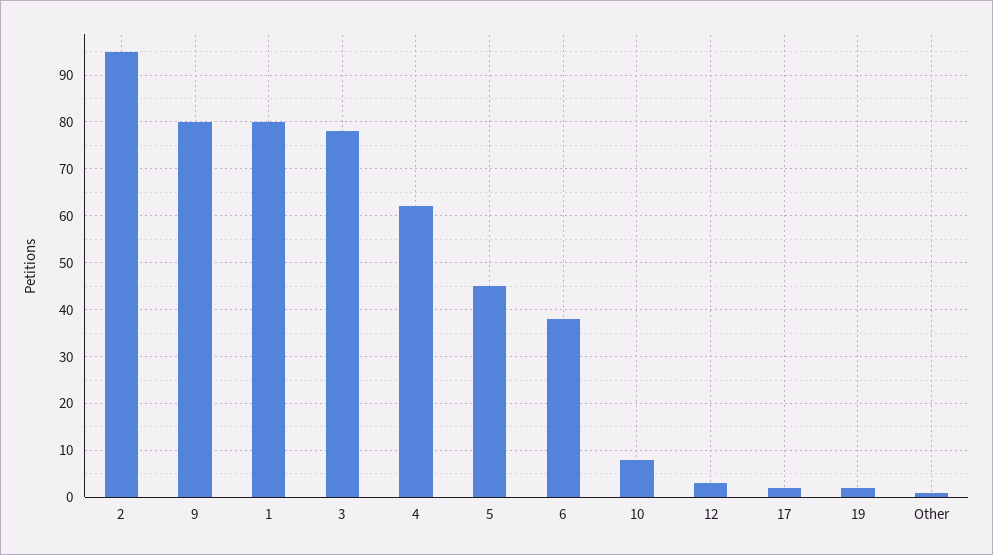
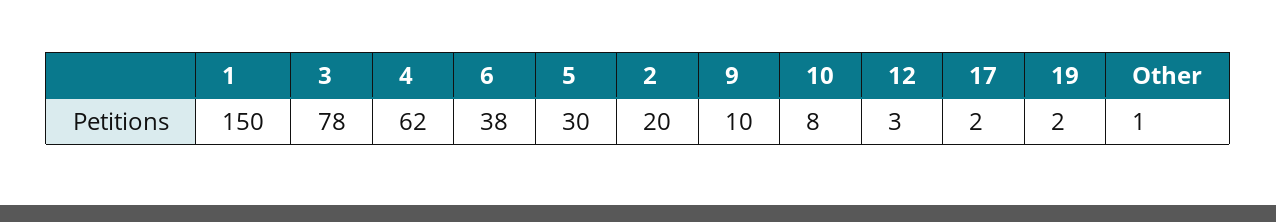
  {
-   "2": 95,
+   "2": 20,
-   "9": 80,
+   "9": 10,
-   "1": 80,
+   "1": 150,
    "3": 78,
    "4": 62,
-   "5": 45,
+   "5": 30,
    "6": 38,
    "10": 8,
    "12": 3,
    "17": 2,
    "19": 2,
    "Other": 1
  }

